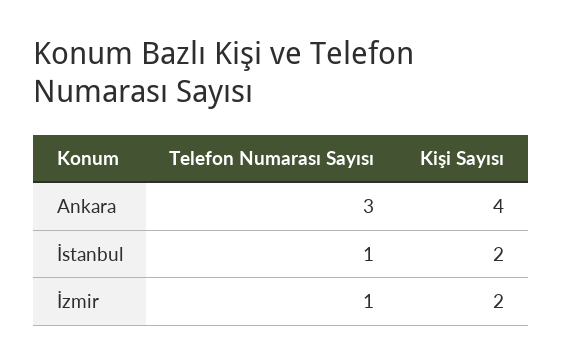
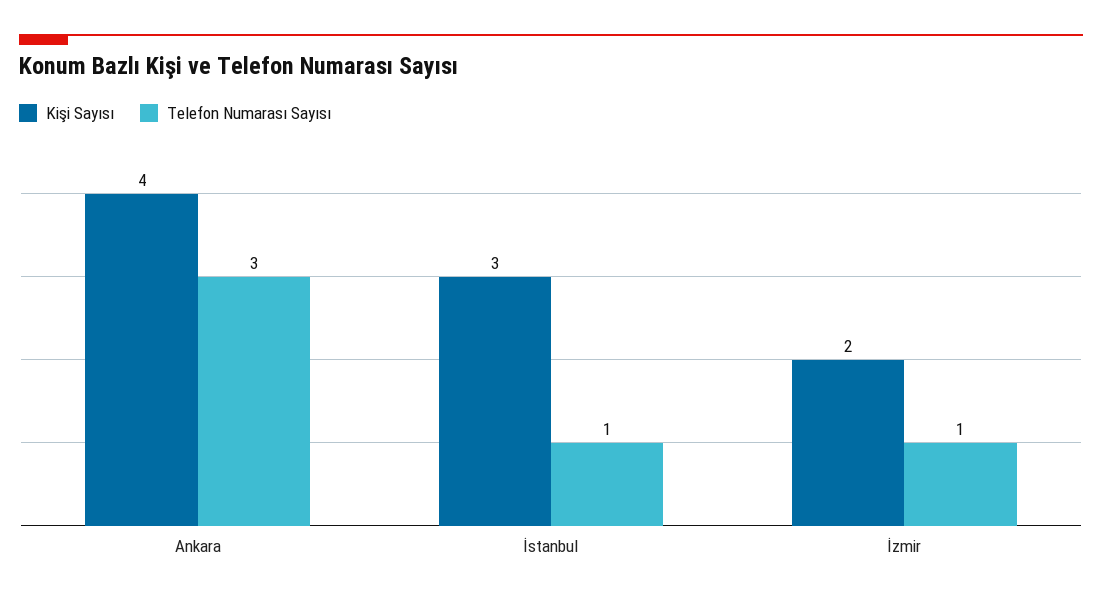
  {
    "Telefon Numarası Sayısı": {
      "Ankara": 3,
      "İstanbul": 1,
      "İzmir": 1
    },
    "Kişi Sayısı": {
      "Ankara": 4,
-     "İstanbul": 2,
+     "İstanbul": 3,
      "İzmir": 2
    }
  }

